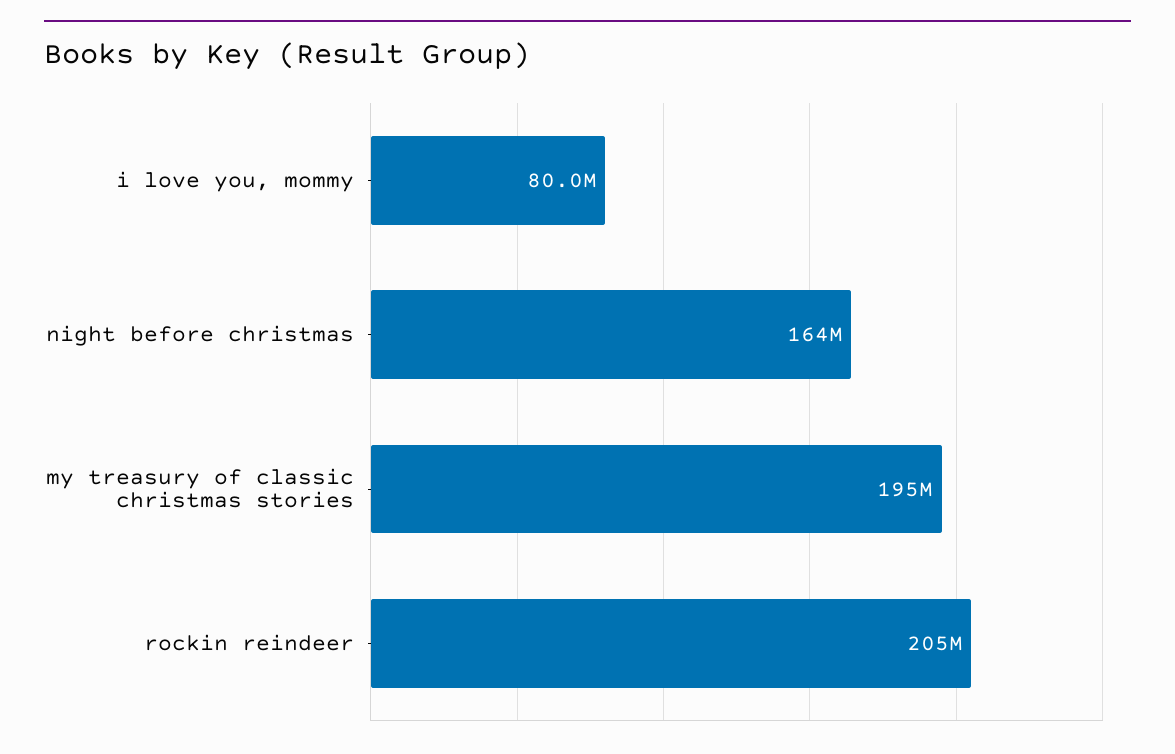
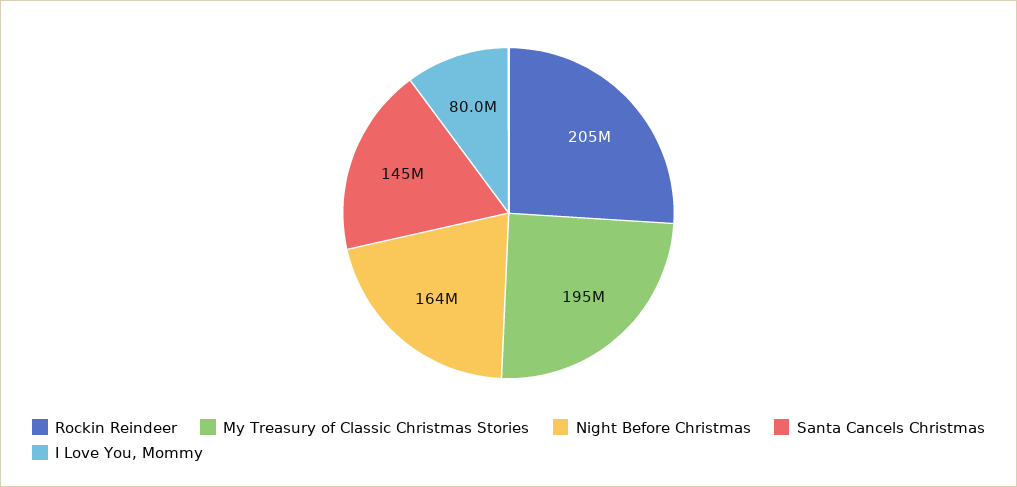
  {
    "i love you, mommy": 80000000,
    "night before christmas": 164000000,
    "my treasury of classic christmas stories": 195000000,
-   "rockin reindeer": 205000000
+   "rockin reindeer": 205000000,
+   "Santa Cancels Christmas": 145000000
  }

